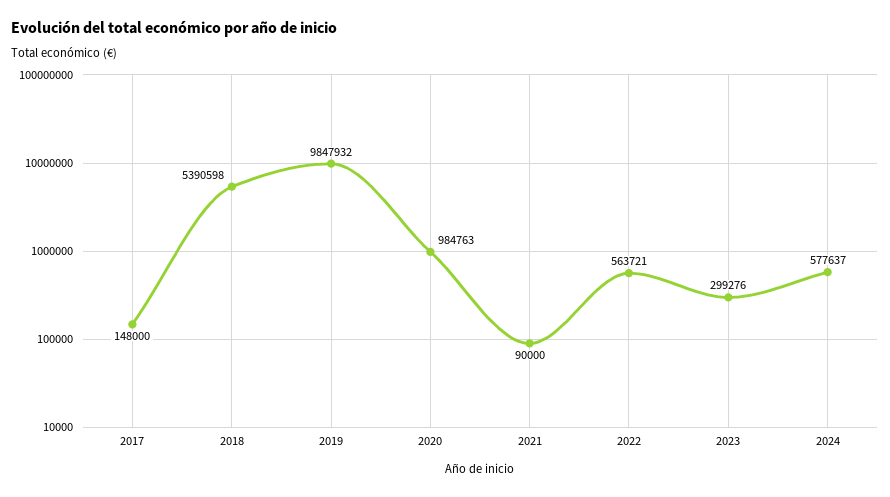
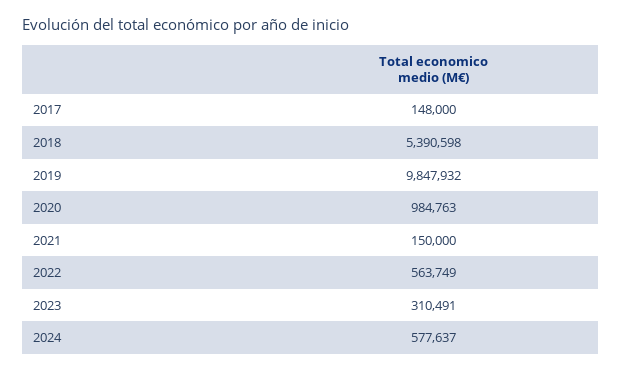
  {
    "2017": 148000,
    "2018": 5390598,
    "2019": 9847932,
    "2020": 984763,
-   "2021": 90000,
+   "2021": 150000,
-   "2022": 563721,
+   "2022": 563749,
-   "2023": 299276,
+   "2023": 310491,
    "2024": 577637
  }

